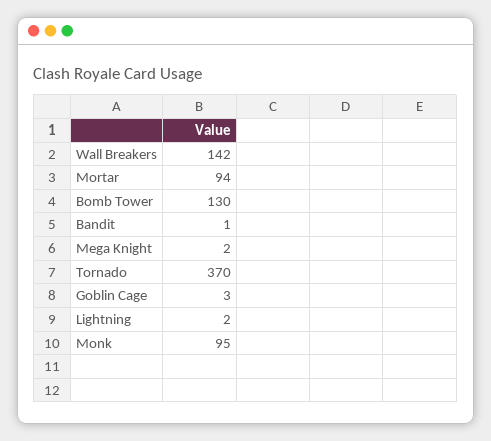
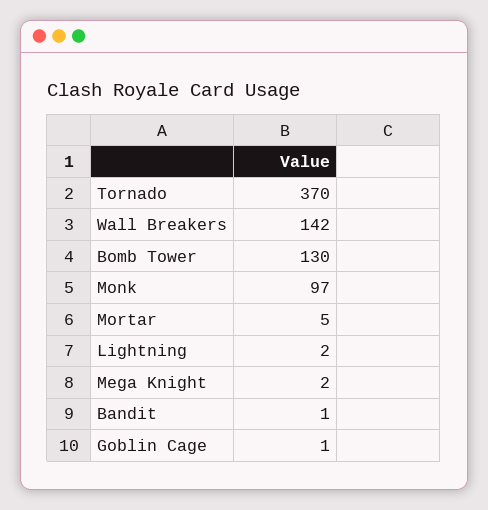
  {
    "Wall Breakers": 142,
-   "Mortar": 94,
+   "Mortar": 5,
    "Bomb Tower": 130,
    "Bandit": 1,
    "Mega Knight": 2,
    "Tornado": 370,
-   "Goblin Cage": 3,
+   "Goblin Cage": 1,
    "Lightning": 2,
-   "Monk": 95
+   "Monk": 97
  }

